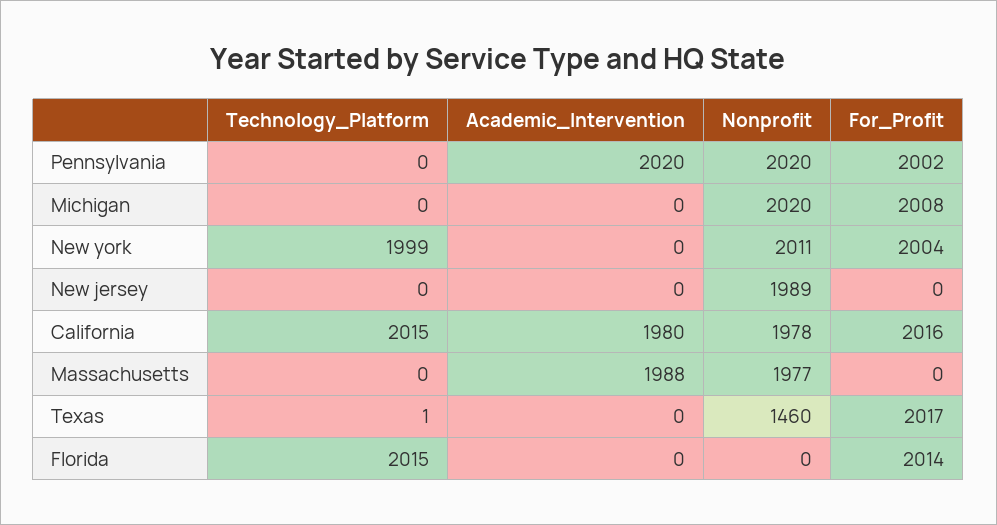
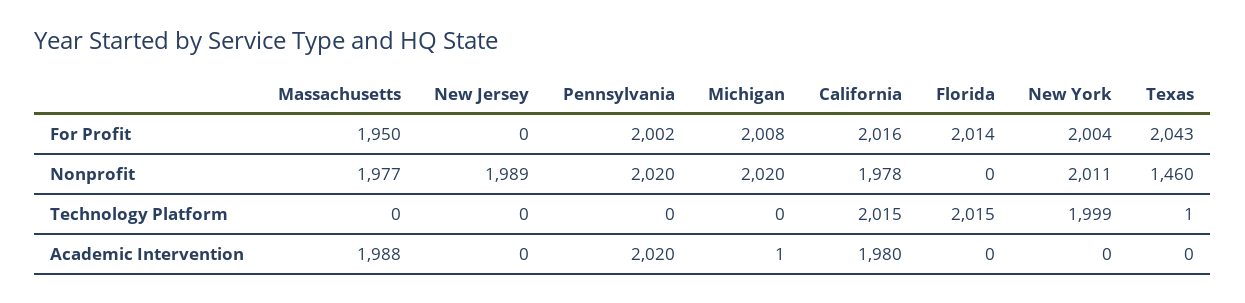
  {
    "Technology_Platform": {
      "Pennsylvania": 0,
      "Michigan": 0,
      "New york": 1999,
      "New jersey": 0,
      "California": 2015,
      "Massachusetts": 0,
      "Texas": 1,
      "Florida": 2015
    },
    "Academic_Intervention": {
      "Pennsylvania": 2020,
-     "Michigan": 0,
+     "Michigan": 1,
      "New york": 0,
      "New jersey": 0,
      "California": 1980,
      "Massachusetts": 1988,
      "Texas": 0,
      "Florida": 0
    },
    "Nonprofit": {
      "Pennsylvania": 2020,
      "Michigan": 2020,
      "New york": 2011,
      "New jersey": 1989,
      "California": 1978,
      "Massachusetts": 1977,
      "Texas": 1460,
      "Florida": 0
    },
    "For_Profit": {
      "Pennsylvania": 2002,
      "Michigan": 2008,
      "New york": 2004,
      "New jersey": 0,
      "California": 2016,
-     "Massachusetts": 0,
+     "Massachusetts": 1950,
-     "Texas": 2017,
+     "Texas": 2043,
      "Florida": 2014
    }
  }

